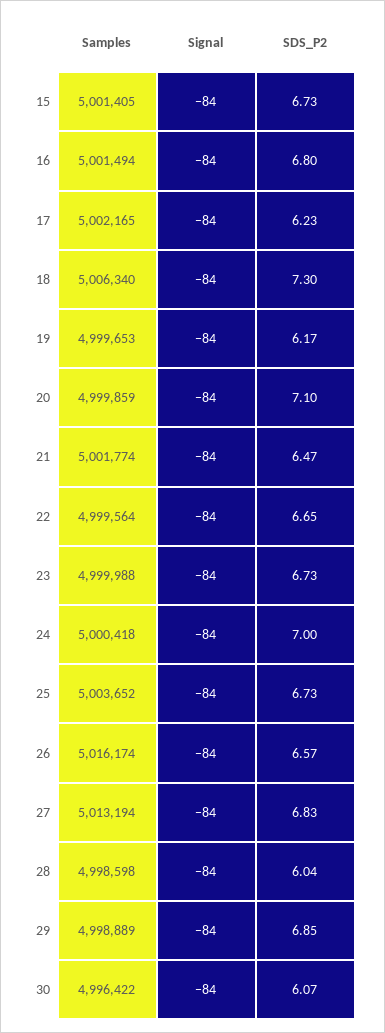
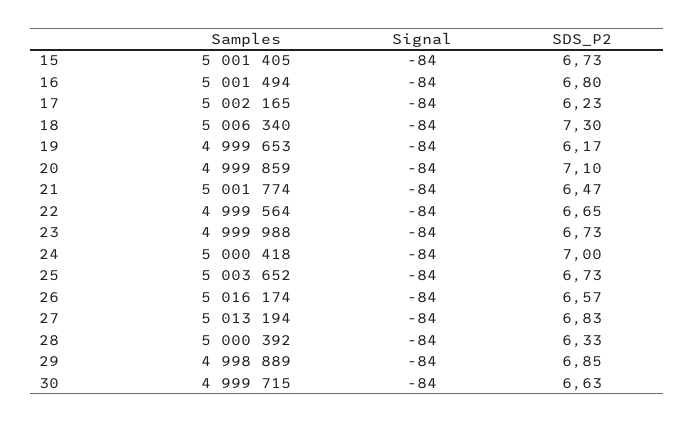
  {
    "Samples": {
      "15": 5001405,
      "16": 5001494,
      "17": 5002165,
      "18": 5006340,
      "19": 4999653,
      "20": 4999859,
      "21": 5001774,
      "22": 4999564,
      "23": 4999988,
      "24": 5000418,
      "25": 5003652,
      "26": 5016174,
      "27": 5013194,
-     "28": 4998598,
+     "28": 5000392,
      "29": 4998889,
-     "30": 4996422
+     "30": 4999715
    },
    "Signal": {
      "15": -84,
      "16": -84,
      "17": -84,
      "18": -84,
      "19": -84,
      "20": -84,
      "21": -84,
      "22": -84,
      "23": -84,
      "24": -84,
      "25": -84,
      "26": -84,
      "27": -84,
      "28": -84,
      "29": -84,
      "30": -84
    },
    "SDS_P2": {
      "15": 6.73,
      "16": 6.8,
      "17": 6.23,
      "18": 7.3,
      "19": 6.17,
      "20": 7.1,
      "21": 6.47,
      "22": 6.65,
      "23": 6.73,
      "24": 7,
      "25": 6.73,
      "26": 6.57,
      "27": 6.83,
-     "28": 6.04,
+     "28": 6.33,
      "29": 6.85,
-     "30": 6.07
+     "30": 6.63
    }
  }

